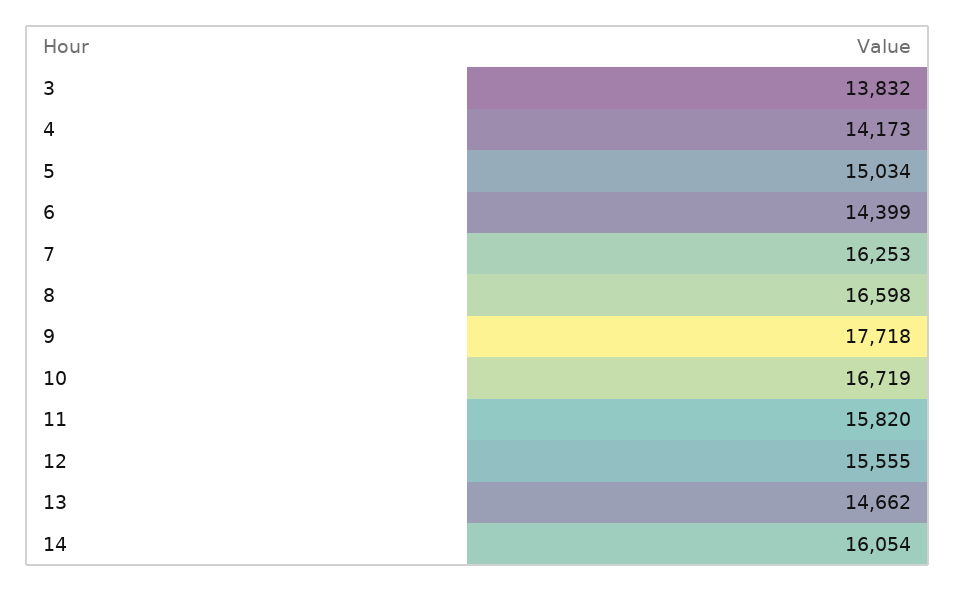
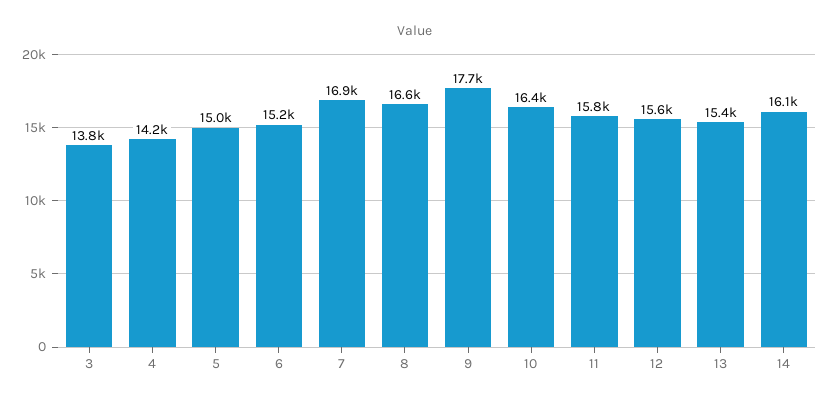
  {
    "3": 13832,
    "4": 14173,
    "5": 15034,
-   "6": 14399,
+   "6": 15200,
-   "7": 16253,
+   "7": 16900,
    "8": 16598,
    "9": 17718,
-   "10": 16719,
+   "10": 16400,
    "11": 15820,
    "12": 15555,
-   "13": 14662,
+   "13": 15400,
    "14": 16054
  }

